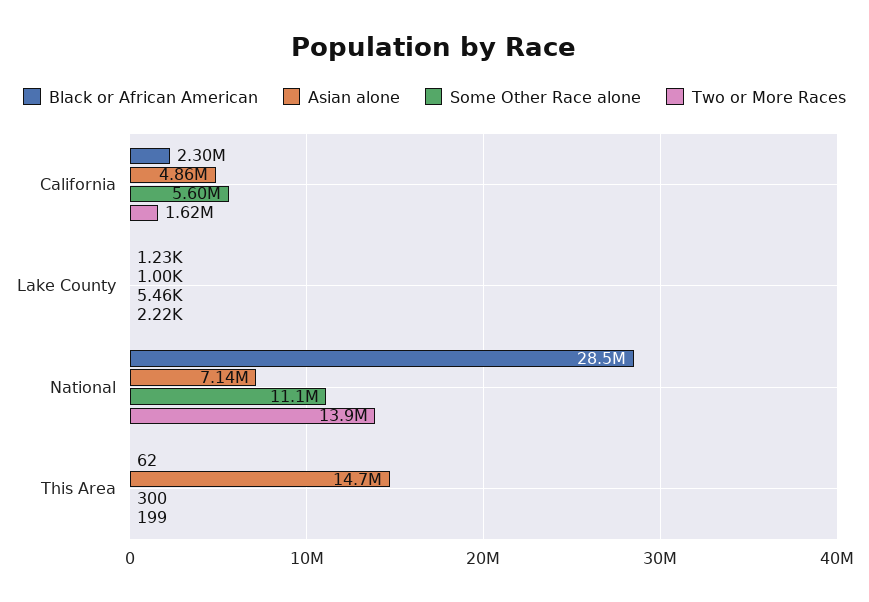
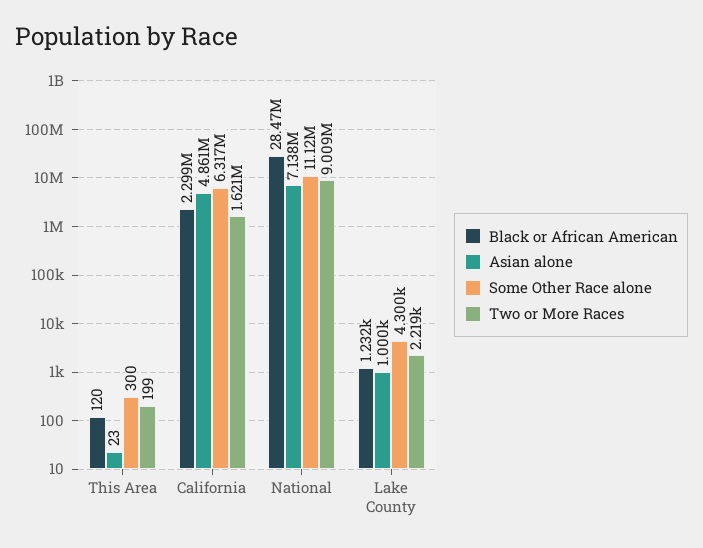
  {
    "Black or African American": {
      "California": 2299000,
      "Lake County": 1232,
      "National": 28470000,
-     "This Area": 62
+     "This Area": 120
    },
    "Asian alone": {
      "California": 4861000,
      "Lake County": 1000,
      "National": 7138000,
-     "This Area": 14700000
+     "This Area": 23
    },
    "Some Other Race alone": {
-     "California": 5600000,
+     "California": 6317000,
-     "Lake County": 5460,
+     "Lake County": 4300,
      "National": 11120000,
      "This Area": 300
    },
    "Two or More Races": {
      "California": 1621000,
      "Lake County": 2219,
-     "National": 13900000,
+     "National": 9009000,
      "This Area": 199
    }
  }

